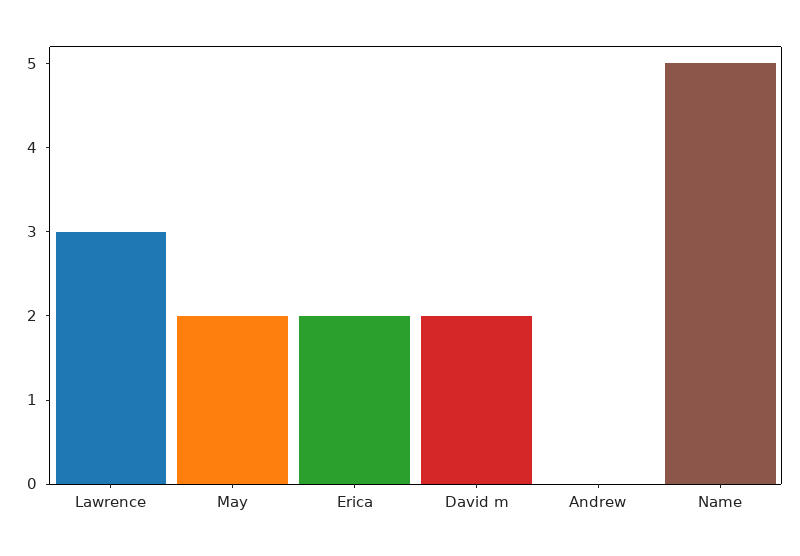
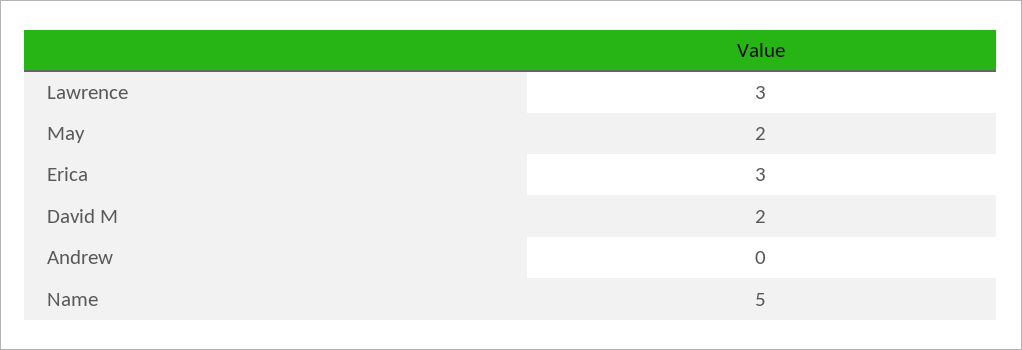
  {
    "Lawrence": 3,
    "May": 2,
-   "Erica": 2,
+   "Erica": 3,
    "David m": 2,
    "Andrew": 0,
    "Name": 5
  }

